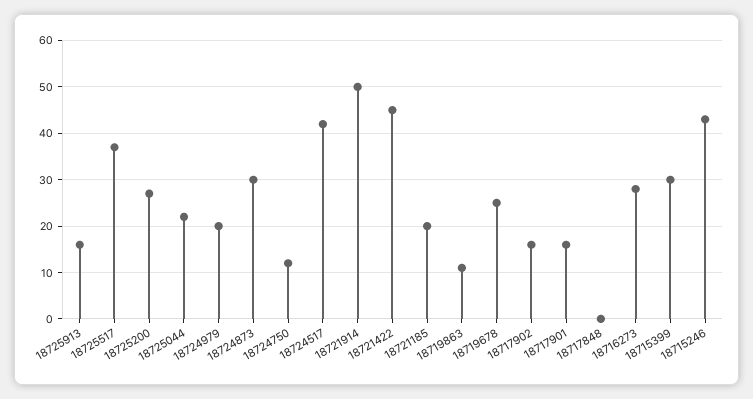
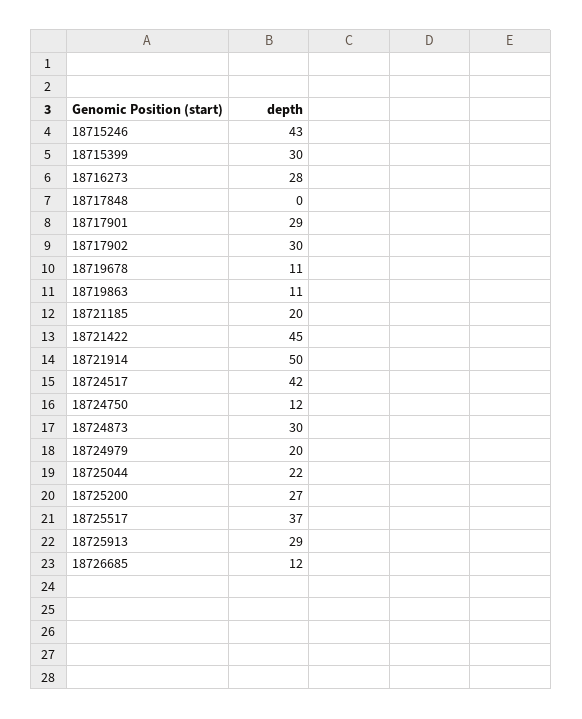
  {
-   "18725913": 15,
+   "18725913": 29,
    "18725517": 37,
    "18725200": 27,
    "18725044": 22,
    "18724979": 20,
    "18724873": 30,
    "18724750": 12,
    "18724517": 42,
    "18721914": 50,
    "18721422": 45,
    "18721185": 20,
    "18719863": 11,
-   "18719678": 25,
+   "18719678": 11,
-   "18717902": 15,
+   "18717902": 30,
-   "18717901": 15,
+   "18717901": 29,
    "18717848": 0,
    "18716273": 28,
    "18715399": 30,
-   "18715246": 43
+   "18715246": 43,
+   "18726685": 12
  }

